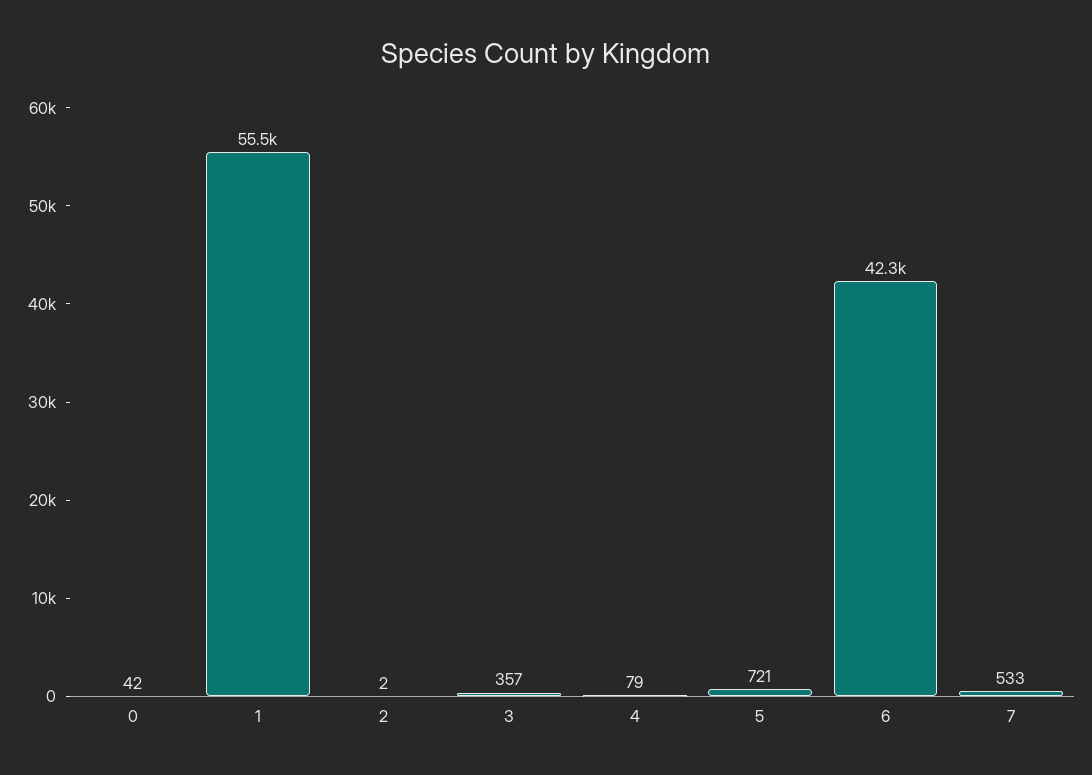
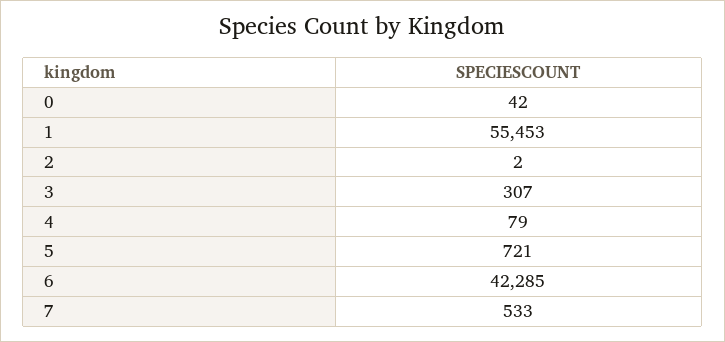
  {
    "0": 42,
    "1": 55453,
    "2": 2,
-   "3": 357,
+   "3": 307,
    "4": 79,
    "5": 721,
    "6": 42285,
    "7": 533
  }

